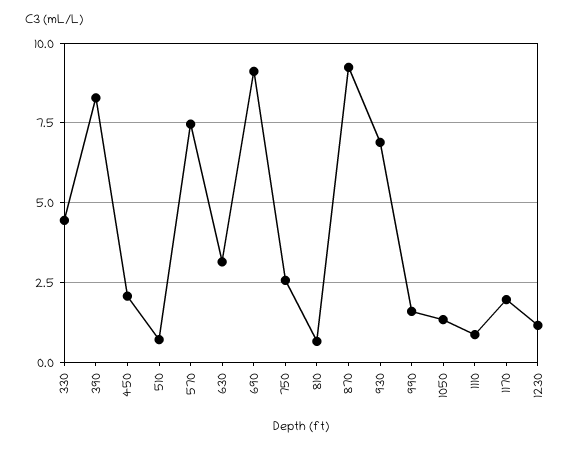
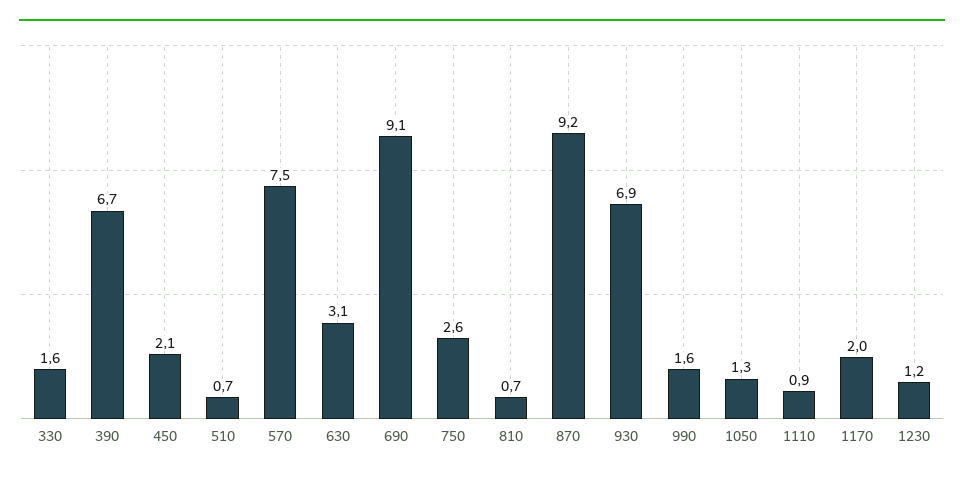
  {
-   "330": 4.5,
+   "330": 1.6,
-   "390": 8.25,
+   "390": 6.7,
    "450": 2.1,
    "510": 0.7,
    "570": 7.5,
    "630": 3.1,
    "690": 9.1,
    "750": 2.6,
    "810": 0.7,
    "870": 9.2,
    "930": 6.9,
    "990": 1.6,
    "1050": 1.3,
    "1110": 0.9,
    "1170": 2,
    "1230": 1.2
  }

